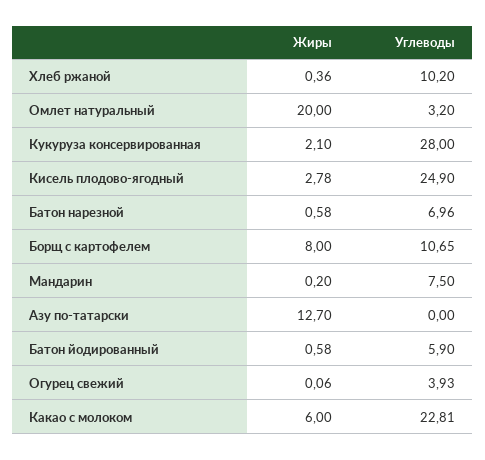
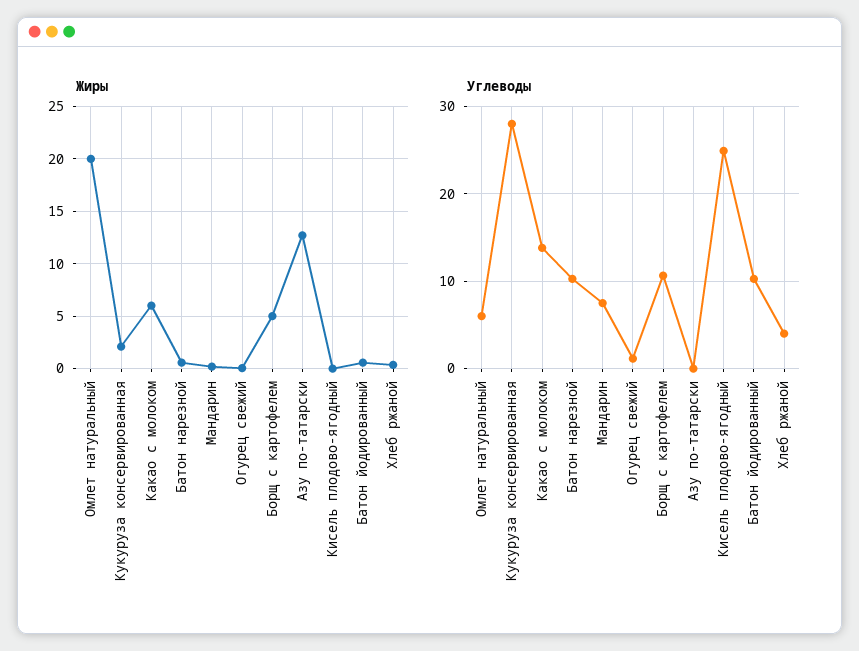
  {
    "Жиры": {
      "Хлеб ржаной": 0.36,
      "Омлет натуральный": 20,
      "Кукуруза консервированная": 2.1,
-     "Кисель плодово-ягодный": 2.78,
+     "Кисель плодово-ягодный": 0,
      "Батон нарезной": 0.58,
-     "Борщ с картофелем": 8,
+     "Борщ с картофелем": 5,
      "Мандарин": 0.2,
      "Азу по-татарски": 12.7,
      "Батон йодированный": 0.58,
      "Огурец свежий": 0.06,
      "Какао с молоком": 6
    },
    "Углеводы": {
-     "Хлеб ржаной": 10.2,
+     "Хлеб ржаной": 4,
-     "Омлет натуральный": 3.2,
+     "Омлет натуральный": 6,
      "Кукуруза консервированная": 28,
      "Кисель плодово-ягодный": 24.9,
-     "Батон нарезной": 6.96,
+     "Батон нарезной": 10,
      "Борщ с картофелем": 10.65,
      "Мандарин": 7.5,
      "Азу по-татарски": 0,
-     "Батон йодированный": 5.9,
+     "Батон йодированный": 10,
-     "Огурец свежий": 3.93,
+     "Огурец свежий": 1,
-     "Какао с молоком": 22.81
+     "Какао с молоком": 14
    }
  }

